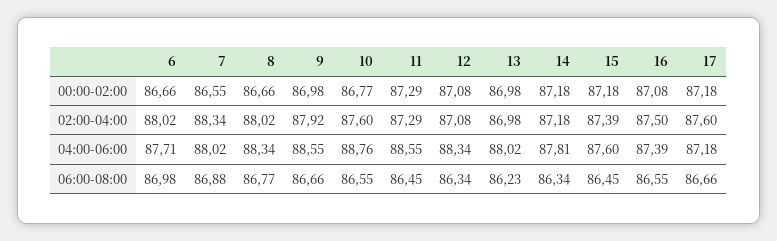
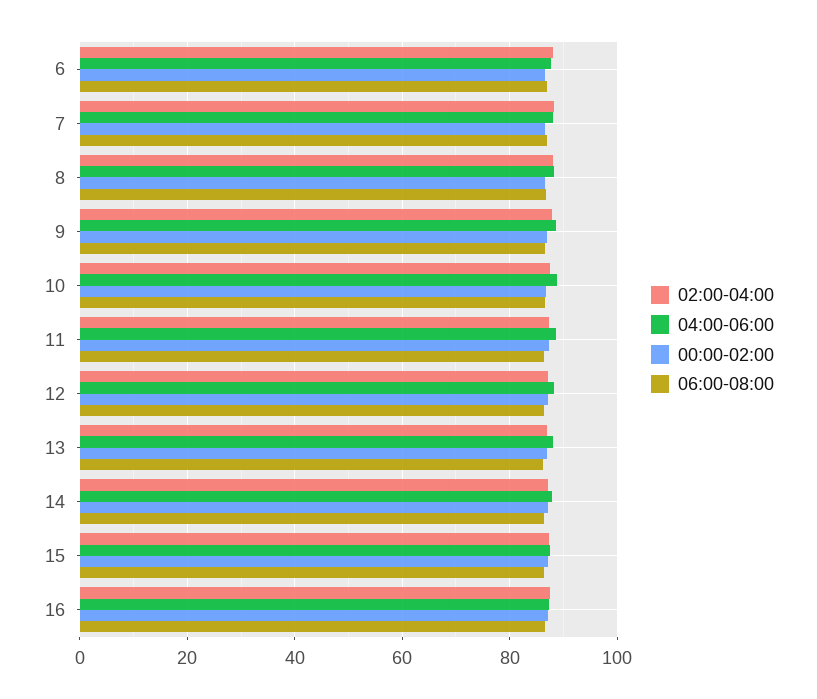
  {
    "00:00-02:00": {
      "6": 86.66,
      "7": 86.55,
      "8": 86.66,
      "9": 86.98,
      "10": 86.77,
      "11": 87.29,
      "12": 87.08,
      "13": 86.98,
      "14": 87.18,
      "15": 87.18,
-     "16": 87.08,
+     "16": 87.08
-     "17": 87.18
    },
    "02:00-04:00": {
      "6": 88.02,
      "7": 88.34,
      "8": 88.02,
      "9": 87.92,
      "10": 87.6,
      "11": 87.29,
      "12": 87.08,
      "13": 86.98,
      "14": 87.18,
      "15": 87.39,
-     "16": 87.5,
+     "16": 87.5
-     "17": 87.6
    },
    "04:00-06:00": {
      "6": 87.71,
      "7": 88.02,
      "8": 88.34,
      "9": 88.55,
      "10": 88.76,
      "11": 88.55,
      "12": 88.34,
      "13": 88.02,
      "14": 87.81,
      "15": 87.6,
-     "16": 87.39,
+     "16": 87.39
-     "17": 87.18
    },
    "06:00-08:00": {
      "6": 86.98,
      "7": 86.88,
      "8": 86.77,
      "9": 86.66,
      "10": 86.55,
      "11": 86.45,
      "12": 86.34,
      "13": 86.23,
      "14": 86.34,
      "15": 86.45,
-     "16": 86.55,
+     "16": 86.55
-     "17": 86.66
    }
  }

